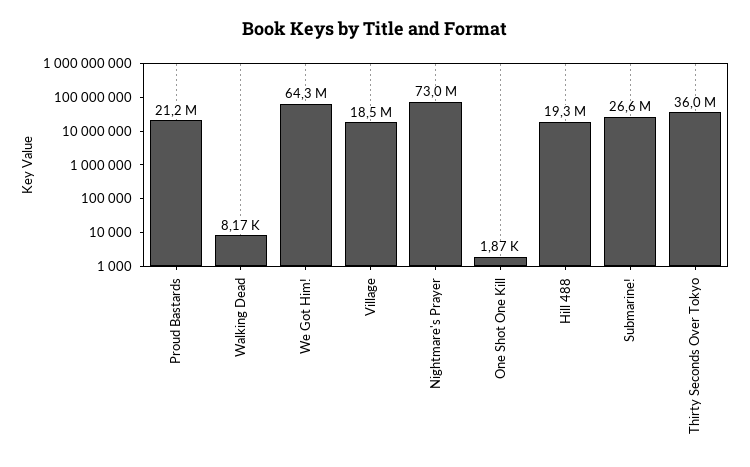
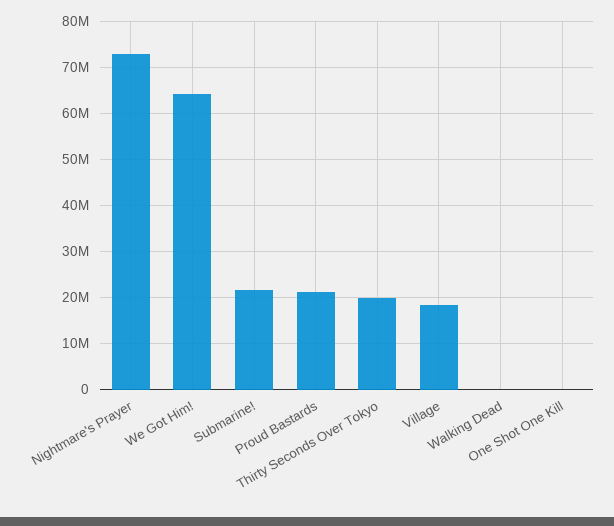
  {
    "Proud Bastards": 21200000,
    "Walking Dead": 8170,
    "We Got Him!": 64300000,
    "Village": 18500000,
    "Nightmare's Prayer": 73000000,
    "One Shot One Kill": 1870,
-   "Hill 488": 19300000,
-   "Submarine!": 26600000,
+   "Submarine!": 22000000,
-   "Thirty Seconds Over Tokyo": 36000000
+   "Thirty Seconds Over Tokyo": 20000000
  }

